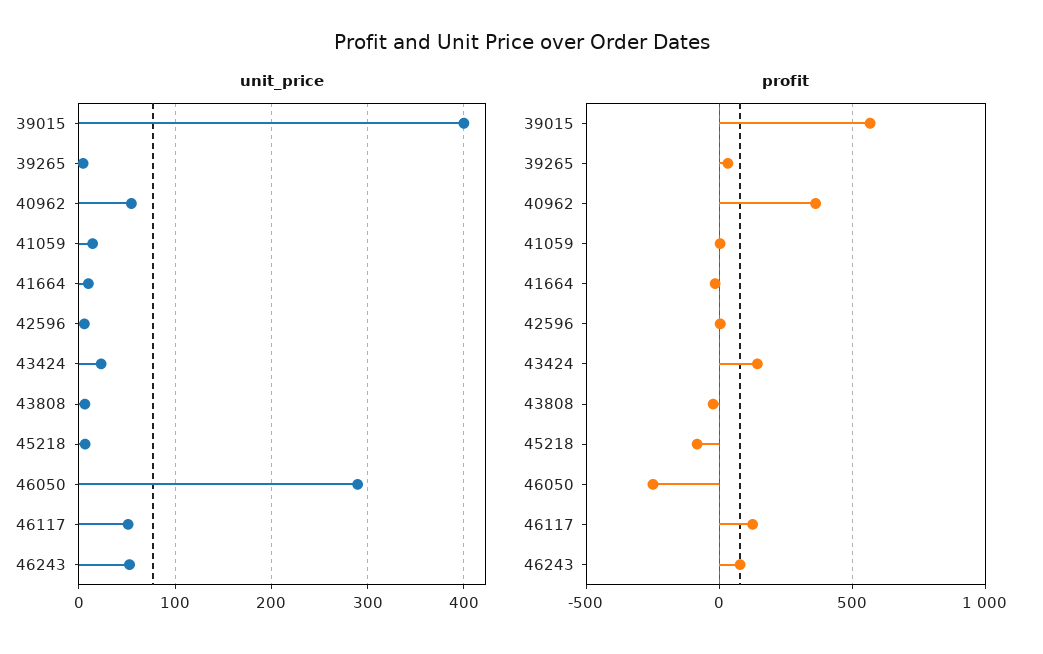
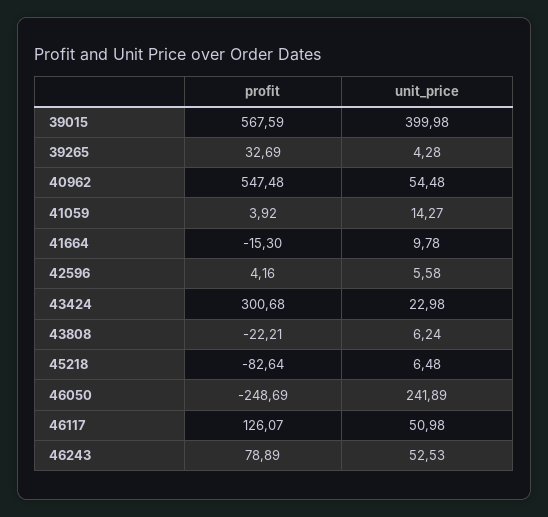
  {
    "unit_price": {
      "39015": 399.98,
      "39265": 4.28,
      "40962": 54.48,
      "41059": 14.27,
      "41664": 9.78,
      "42596": 5.58,
      "43424": 22.98,
      "43808": 6.24,
      "45218": 6.48,
-     "46050": 290,
+     "46050": 241.89,
      "46117": 50.98,
      "46243": 52.53
    },
    "profit": {
      "39015": 567.59,
      "39265": 32.69,
-     "40962": 350,
+     "40962": 547.48,
      "41059": 3.92,
      "41664": -15.3,
      "42596": 4.16,
-     "43424": 150,
+     "43424": 300.68,
      "43808": -22.21,
      "45218": -82.64,
      "46050": -248.69,
      "46117": 126.07,
      "46243": 78.89
    }
  }

